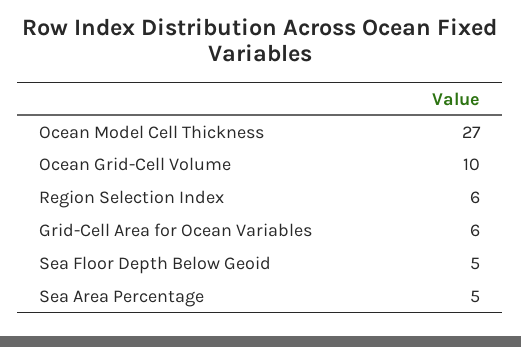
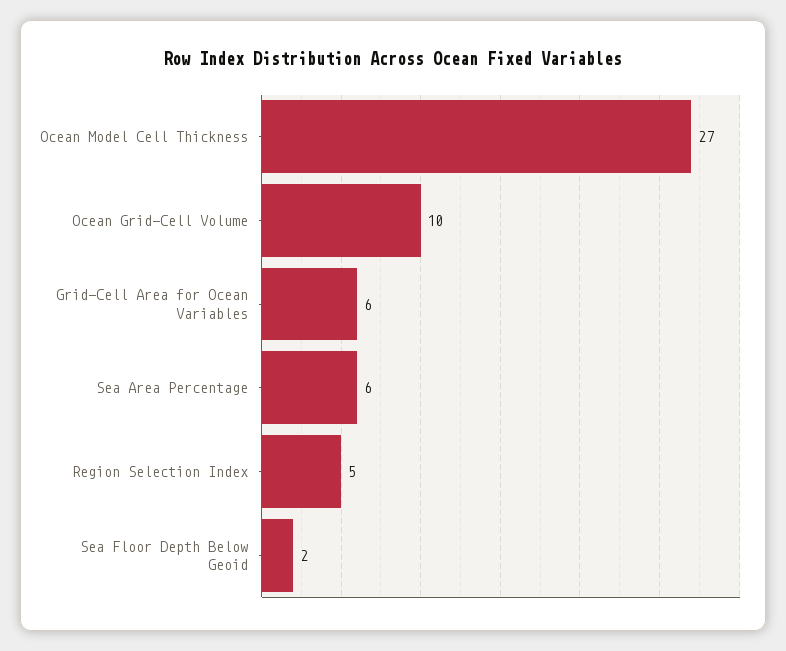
  {
    "Ocean Model Cell Thickness": 27,
    "Ocean Grid-Cell Volume": 10,
-   "Region Selection Index": 6,
+   "Region Selection Index": 5,
    "Grid-Cell Area for Ocean Variables": 6,
-   "Sea Floor Depth Below Geoid": 5,
+   "Sea Floor Depth Below Geoid": 2,
-   "Sea Area Percentage": 5
+   "Sea Area Percentage": 6
  }

